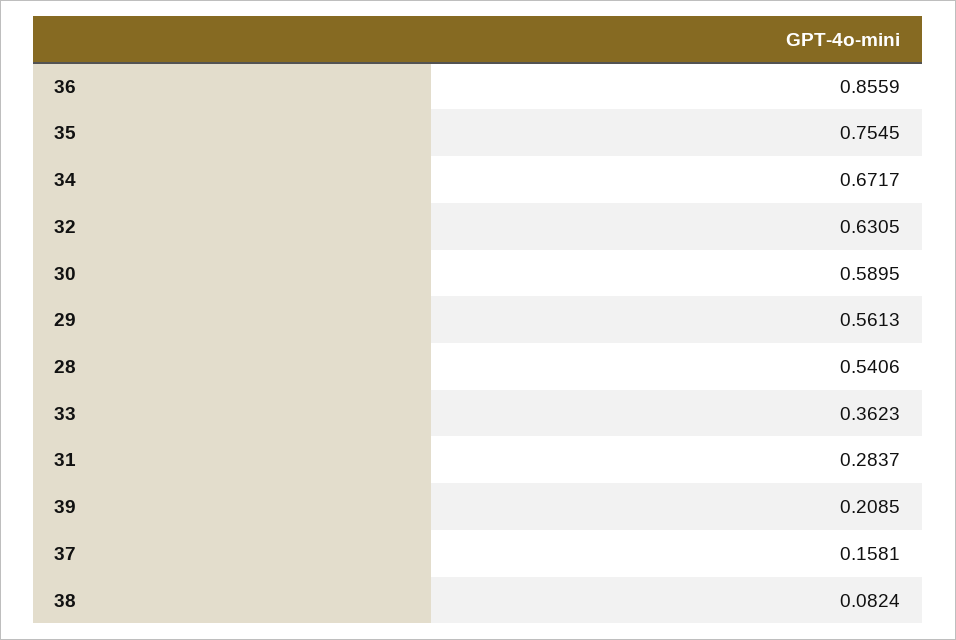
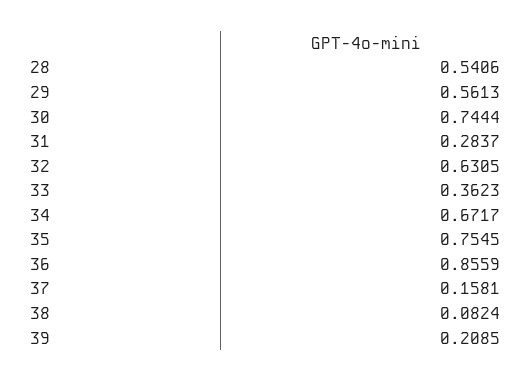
  {
    "36": 0.8559,
    "35": 0.7545,
    "34": 0.6717,
    "32": 0.6305,
-   "30": 0.5895,
+   "30": 0.7444,
    "29": 0.5613,
    "28": 0.5406,
    "33": 0.3623,
    "31": 0.2837,
    "39": 0.2085,
    "37": 0.1581,
    "38": 0.0824
  }

